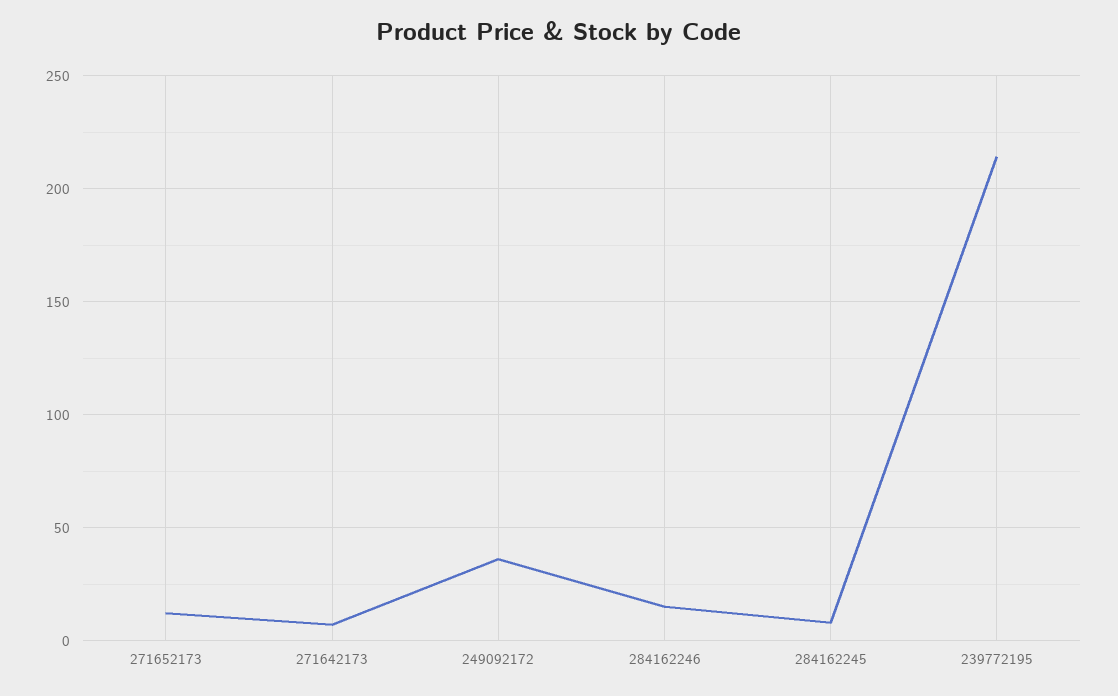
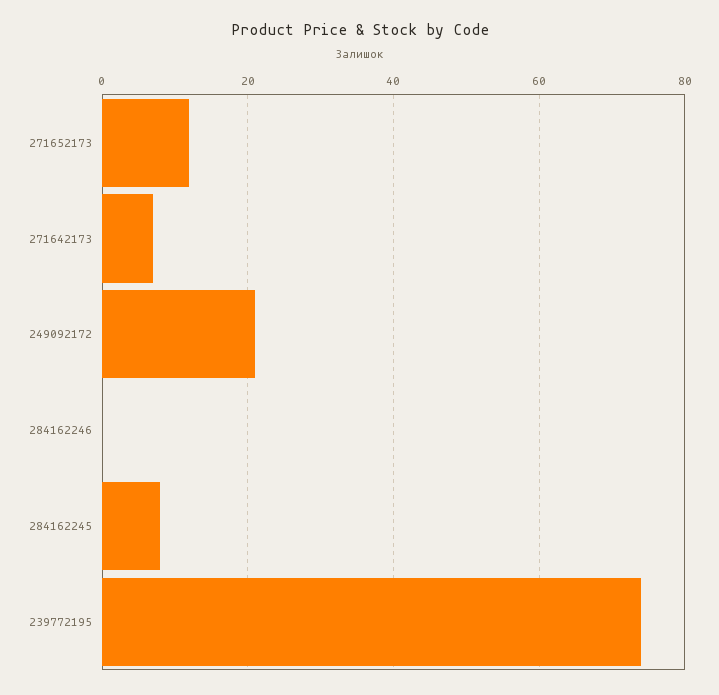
  {
    "271652173": 10,
    "271642173": 5,
-   "249092172": 35,
+   "249092172": 20,
-   "284162246": 15,
+   "284162246": 0,
    "284162245": 10,
-   "239772195": 215
+   "239772195": 75
  }

